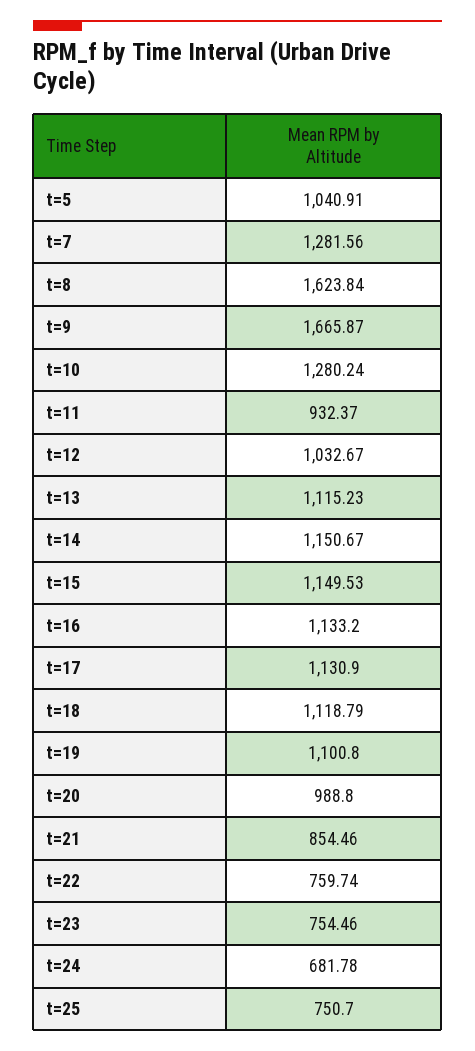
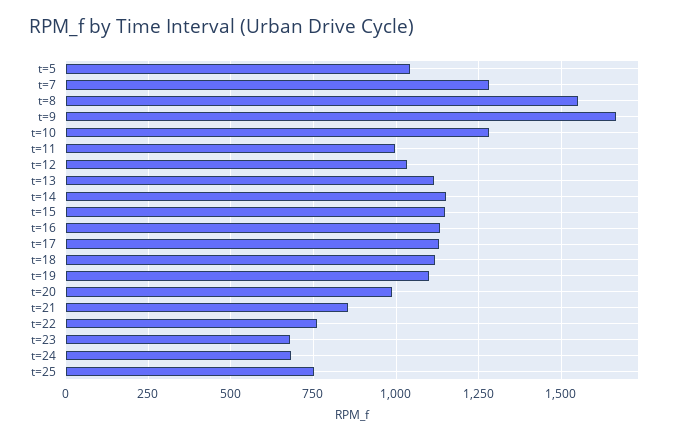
  {
    "t=5": 1040.91,
    "t=7": 1281.56,
-   "t=8": 1623.84,
+   "t=8": 1550,
    "t=9": 1665.87,
    "t=10": 1280.24,
-   "t=11": 932.37,
+   "t=11": 1000,
    "t=12": 1032.67,
    "t=13": 1115.23,
    "t=14": 1150.67,
    "t=15": 1149.53,
    "t=16": 1133.2,
    "t=17": 1130.9,
    "t=18": 1118.79,
    "t=19": 1100.8,
    "t=20": 988.8,
    "t=21": 854.46,
    "t=22": 759.74,
-   "t=23": 754.46,
+   "t=23": 675,
    "t=24": 681.78,
    "t=25": 750.7
  }

